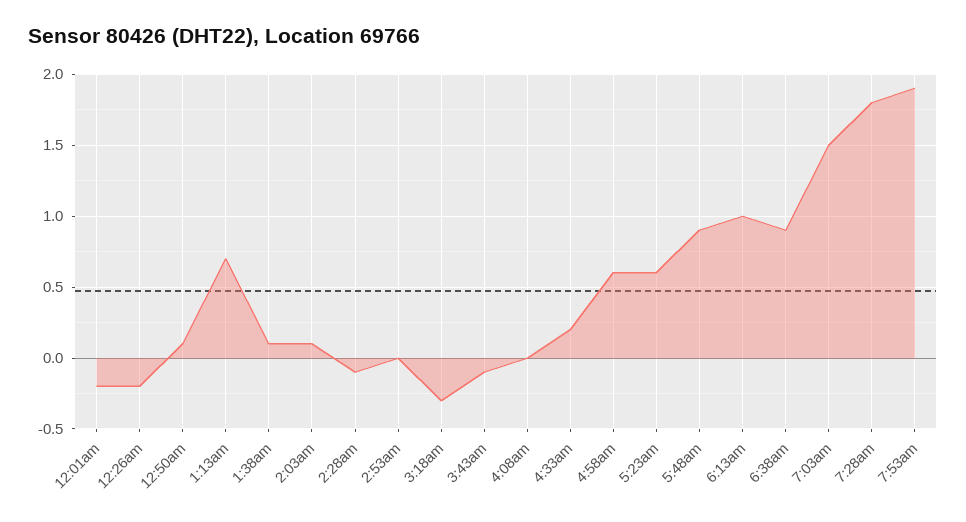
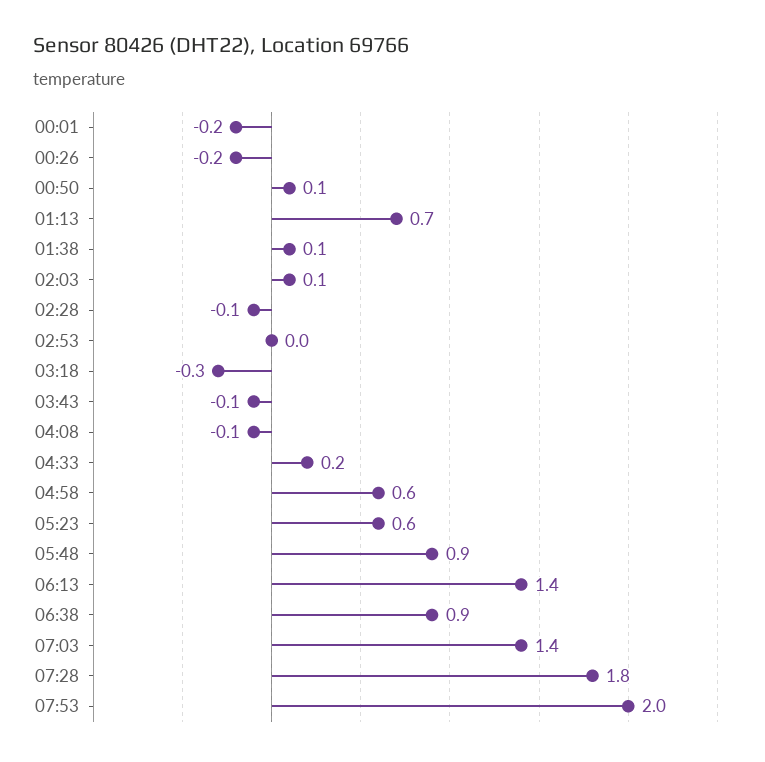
  {
    "12:01am": -0.2,
    "12:26am": -0.2,
    "12:50am": 0.1,
    "1:13am": 0.7,
    "1:38am": 0.1,
    "2:03am": 0.1,
    "2:28am": -0.1,
    "2:53am": 0,
    "3:18am": -0.3,
    "3:43am": -0.1,
-   "4:08am": 0,
+   "4:08am": -0.1,
    "4:33am": 0.2,
    "4:58am": 0.6,
    "5:23am": 0.6,
    "5:48am": 0.9,
-   "6:13am": 1,
+   "6:13am": 1.4,
    "6:38am": 0.9,
-   "7:03am": 1.5,
+   "7:03am": 1.4,
    "7:28am": 1.8,
-   "7:53am": 1.9
+   "7:53am": 2
  }

